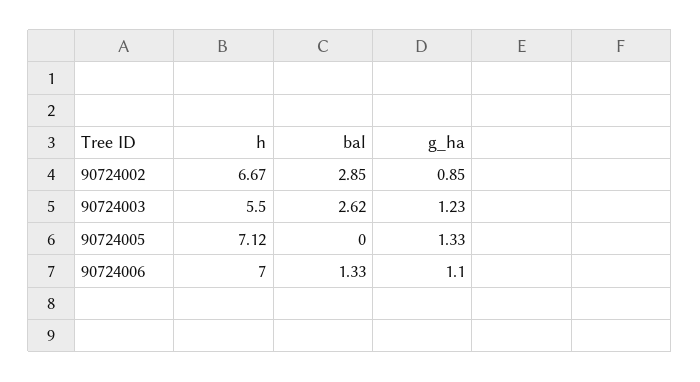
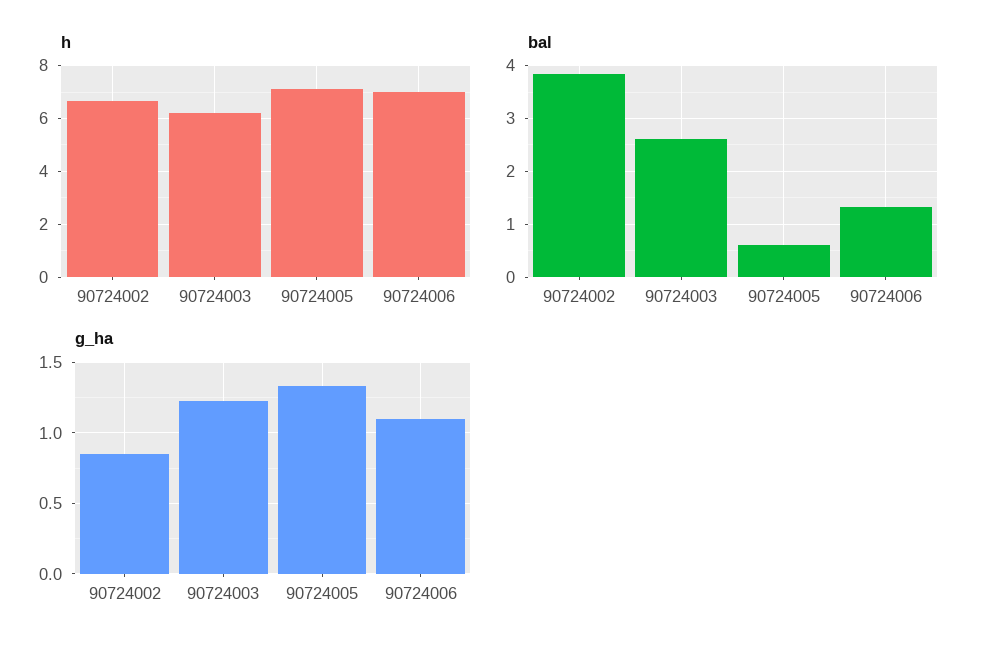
  {
    "h": {
      "90724002": 6.67,
-     "90724003": 5.5,
+     "90724003": 6.25,
      "90724005": 7.12,
      "90724006": 7
    },
    "bal": {
-     "90724002": 2.85,
+     "90724002": 3.8,
      "90724003": 2.62,
-     "90724005": 0,
+     "90724005": 0.6,
      "90724006": 1.33
    },
    "g_ha": {
      "90724002": 0.85,
      "90724003": 1.23,
      "90724005": 1.33,
      "90724006": 1.1
    }
  }

